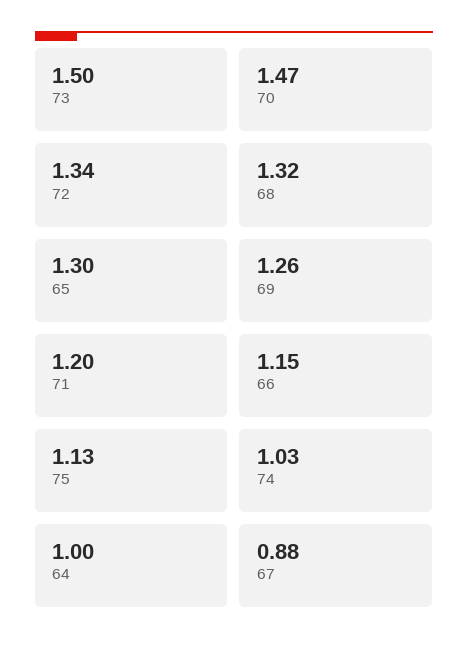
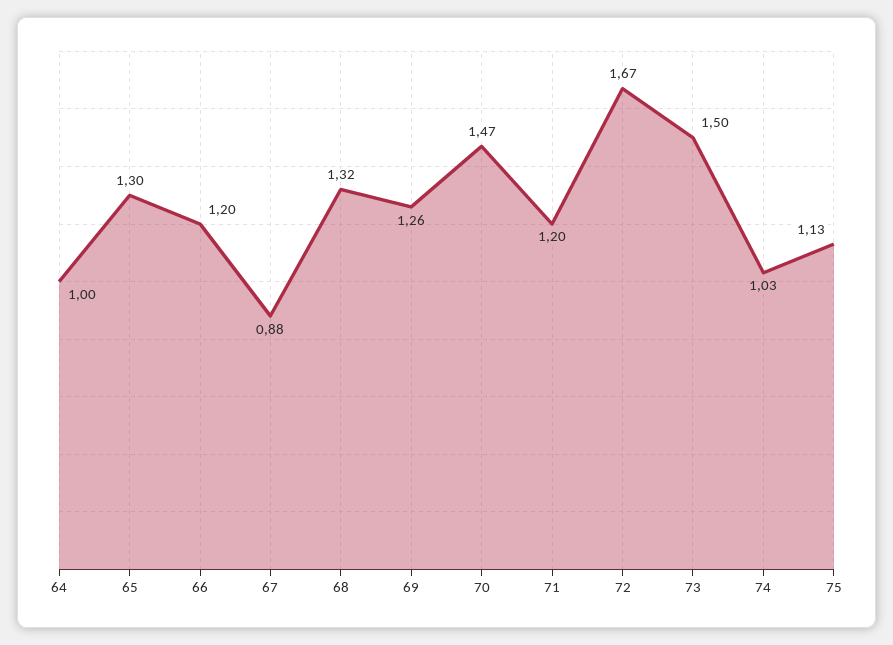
  {
    "73": 1.5,
    "70": 1.47,
-   "72": 1.34,
+   "72": 1.67,
    "68": 1.32,
    "65": 1.3,
    "69": 1.26,
    "71": 1.2,
-   "66": 1.15,
+   "66": 1.2,
    "75": 1.13,
    "74": 1.03,
    "64": 1,
    "67": 0.88
  }

